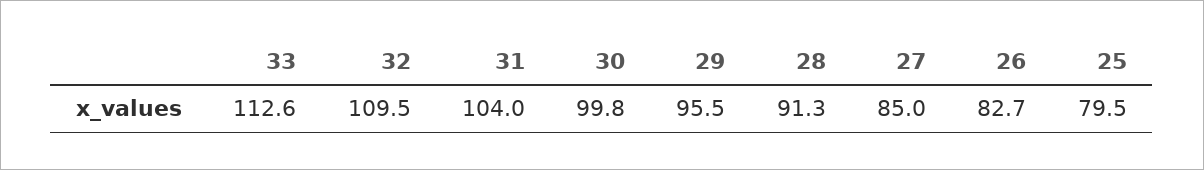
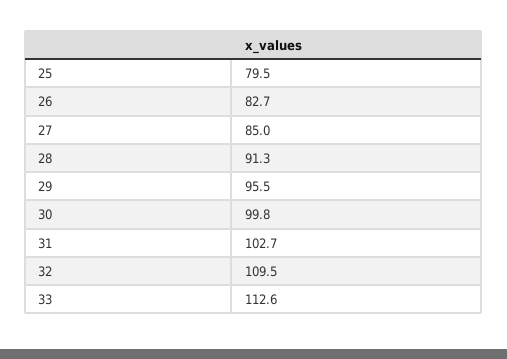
  {
    "33": 112.6,
    "32": 109.5,
-   "31": 104,
+   "31": 102.7,
    "30": 99.8,
    "29": 95.5,
    "28": 91.3,
    "27": 85,
    "26": 82.7,
    "25": 79.5
  }

